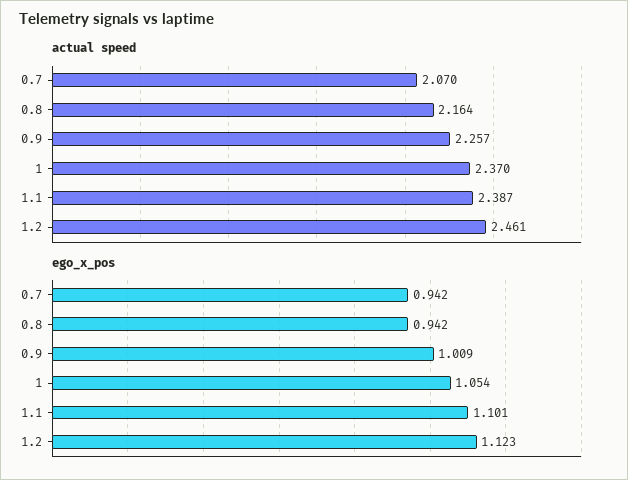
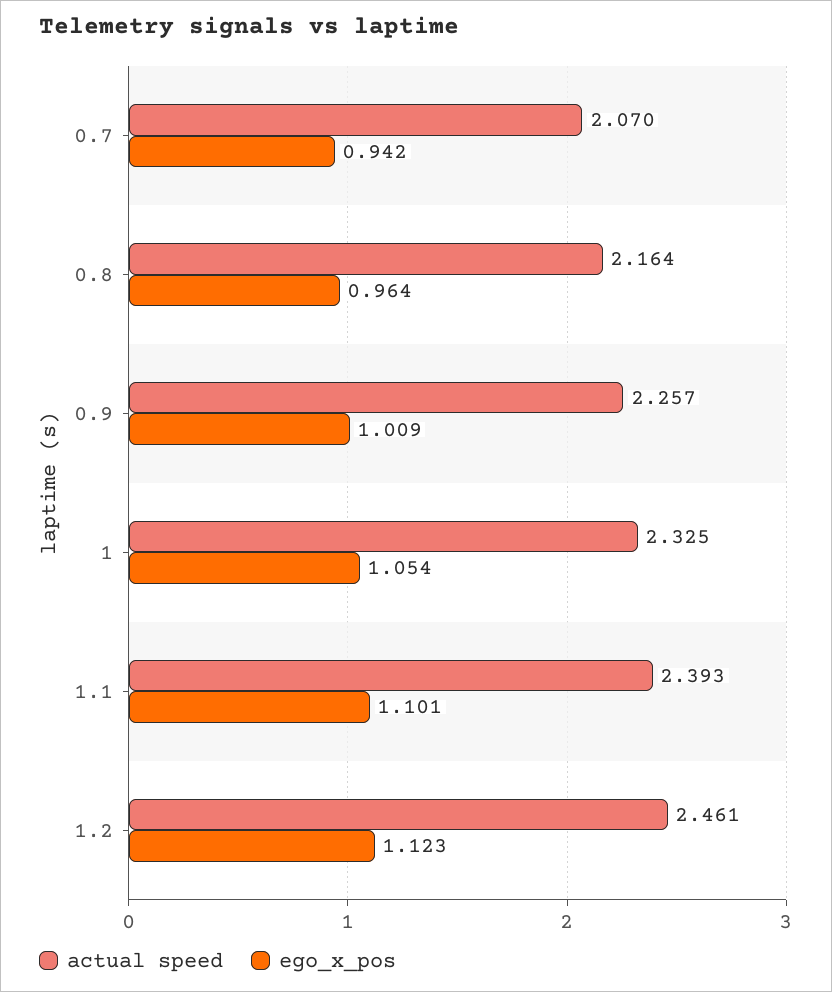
  {
    "actual speed": {
      "0.7": 2.07,
      "0.8": 2.164,
      "0.9": 2.257,
-     "1": 2.37,
+     "1": 2.325,
-     "1.1": 2.387,
+     "1.1": 2.393,
      "1.2": 2.461
    },
    "ego_x_pos": {
      "0.7": 0.942,
-     "0.8": 0.942,
+     "0.8": 0.964,
      "0.9": 1.009,
      "1": 1.054,
      "1.1": 1.101,
      "1.2": 1.123
    }
  }

